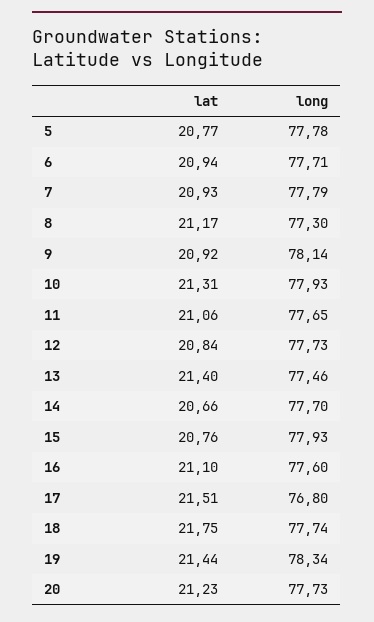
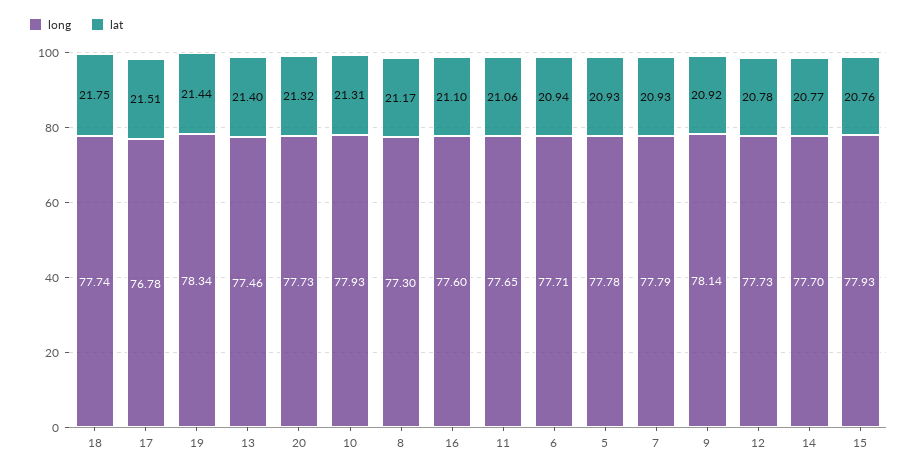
  {
    "lat": {
-     "5": 20.77,
+     "5": 20.93,
      "6": 20.94,
      "7": 20.93,
      "8": 21.17,
      "9": 20.92,
      "10": 21.31,
      "11": 21.06,
-     "12": 20.84,
+     "12": 20.78,
      "13": 21.4,
-     "14": 20.66,
+     "14": 20.77,
      "15": 20.76,
      "16": 21.1,
      "17": 21.51,
      "18": 21.75,
      "19": 21.44,
-     "20": 21.23
+     "20": 21.32
    },
    "long": {
      "5": 77.78,
      "6": 77.71,
      "7": 77.79,
      "8": 77.3,
      "9": 78.14,
      "10": 77.93,
      "11": 77.65,
      "12": 77.73,
      "13": 77.46,
      "14": 77.7,
      "15": 77.93,
      "16": 77.6,
-     "17": 76.8,
+     "17": 76.78,
      "18": 77.74,
      "19": 78.34,
      "20": 77.73
    }
  }

